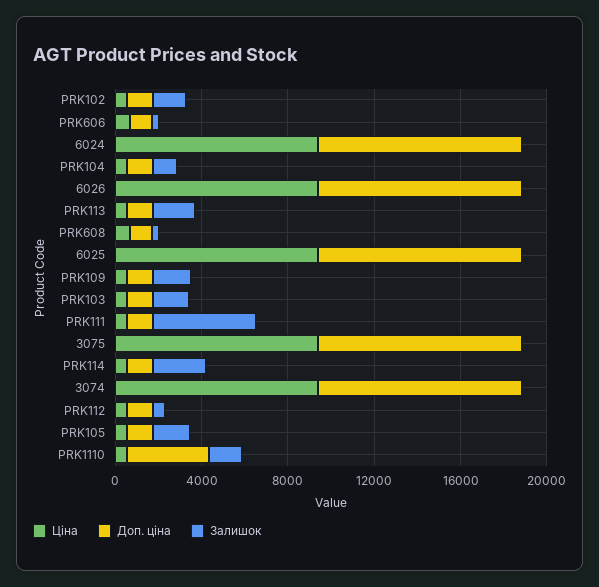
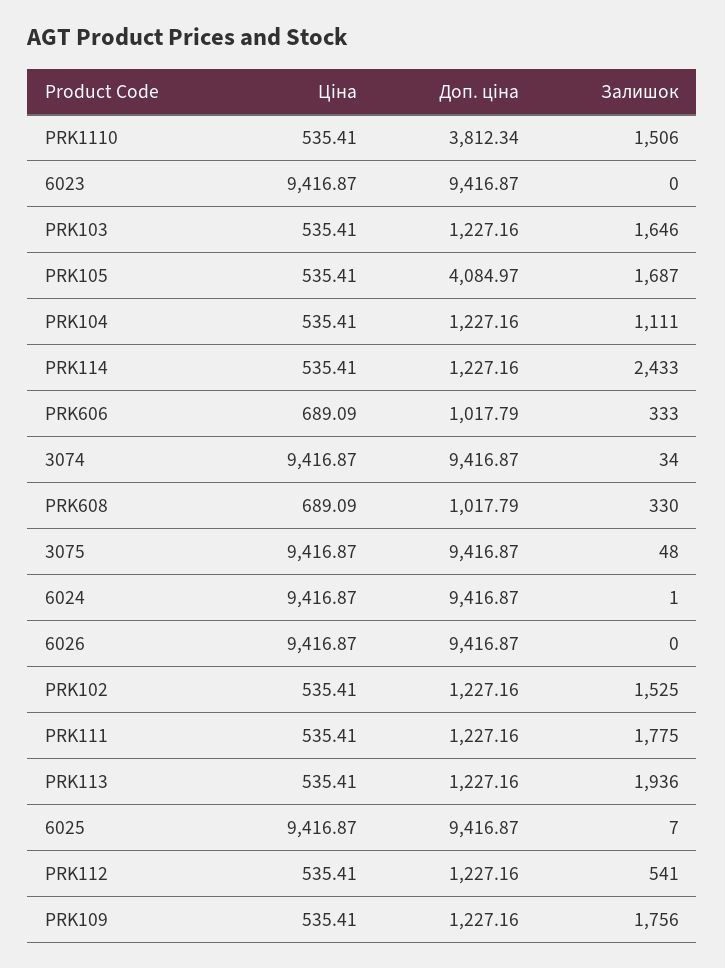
  {
    "Ціна": {
      "PRK102": 535.41,
      "PRK606": 689.09,
      "6024": 9416.87,
      "PRK104": 535.41,
      "6026": 9416.87,
      "PRK113": 535.41,
      "PRK608": 689.09,
      "6025": 9416.87,
      "PRK109": 535.41,
      "PRK103": 535.41,
      "PRK111": 535.41,
      "3075": 9416.87,
      "PRK114": 535.41,
      "3074": 9416.87,
      "PRK112": 535.41,
      "PRK105": 535.41,
-     "PRK1110": 535.41
+     "PRK1110": 535.41,
+     "6023": 9416.87
    },
    "Доп. ціна": {
      "PRK102": 1227.16,
      "PRK606": 1017.79,
      "6024": 9416.87,
      "PRK104": 1227.16,
      "6026": 9416.87,
      "PRK113": 1227.16,
      "PRK608": 1017.79,
      "6025": 9416.87,
      "PRK109": 1227.16,
      "PRK103": 1227.16,
      "PRK111": 1227.16,
      "3075": 9416.87,
      "PRK114": 1227.16,
      "3074": 9416.87,
      "PRK112": 1227.16,
-     "PRK105": 1000,
+     "PRK105": 4084.97,
-     "PRK1110": 3812.34
+     "PRK1110": 3812.34,
+     "6023": 9416.87
    },
    "Залишок": {
      "PRK102": 1525,
      "PRK606": 333,
      "6024": 1,
      "PRK104": 1111,
      "6026": 0,
      "PRK113": 1936,
      "PRK608": 330,
      "6025": 7,
      "PRK109": 1756,
      "PRK103": 1646,
-     "PRK111": 5000,
+     "PRK111": 1775,
      "3075": 48,
      "PRK114": 2433,
      "3074": 34,
      "PRK112": 541,
      "PRK105": 1687,
-     "PRK1110": 1506
+     "PRK1110": 1506,
+     "6023": 0
    }
  }

